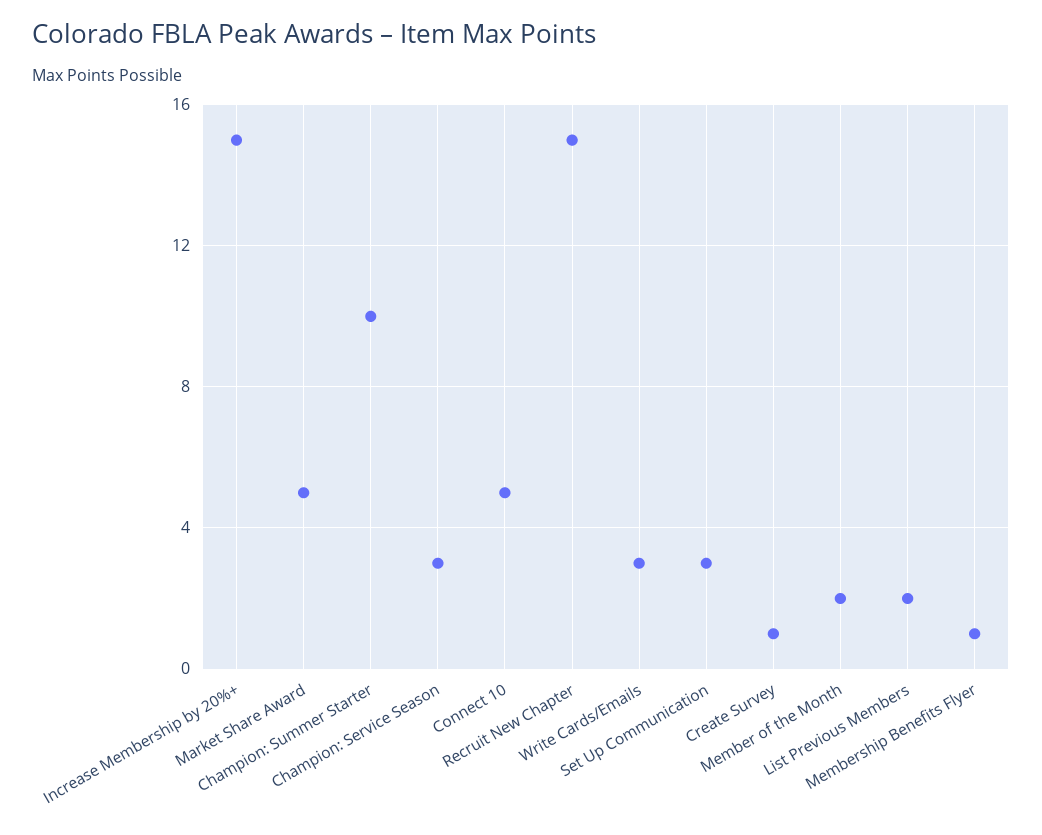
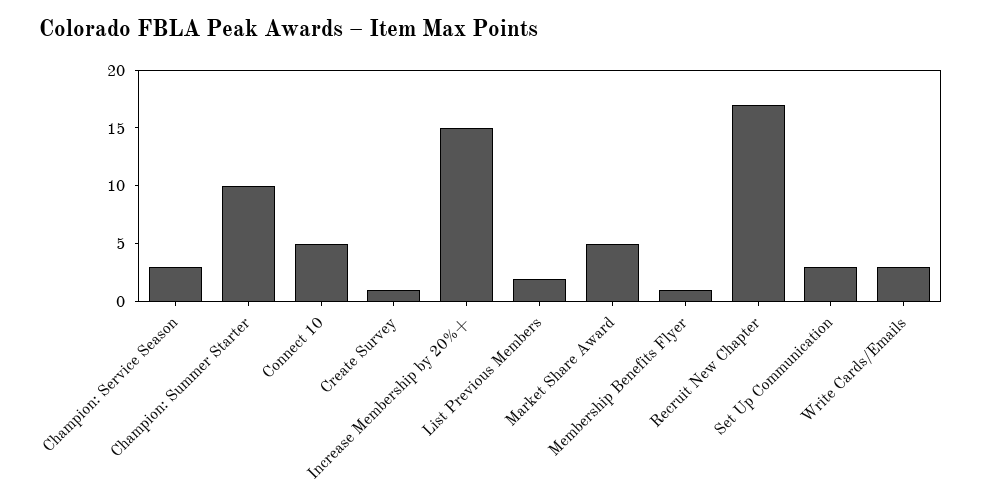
  {
    "Increase Membership by 20%+": 15,
    "Market Share Award": 5,
    "Champion: Summer Starter": 10,
    "Champion: Service Season": 3,
    "Connect 10": 5,
-   "Recruit New Chapter": 15,
+   "Recruit New Chapter": 17,
    "Write Cards/Emails": 3,
    "Set Up Communication": 3,
    "Create Survey": 1,
-   "Member of the Month": 2,
    "List Previous Members": 2,
    "Membership Benefits Flyer": 1
  }

